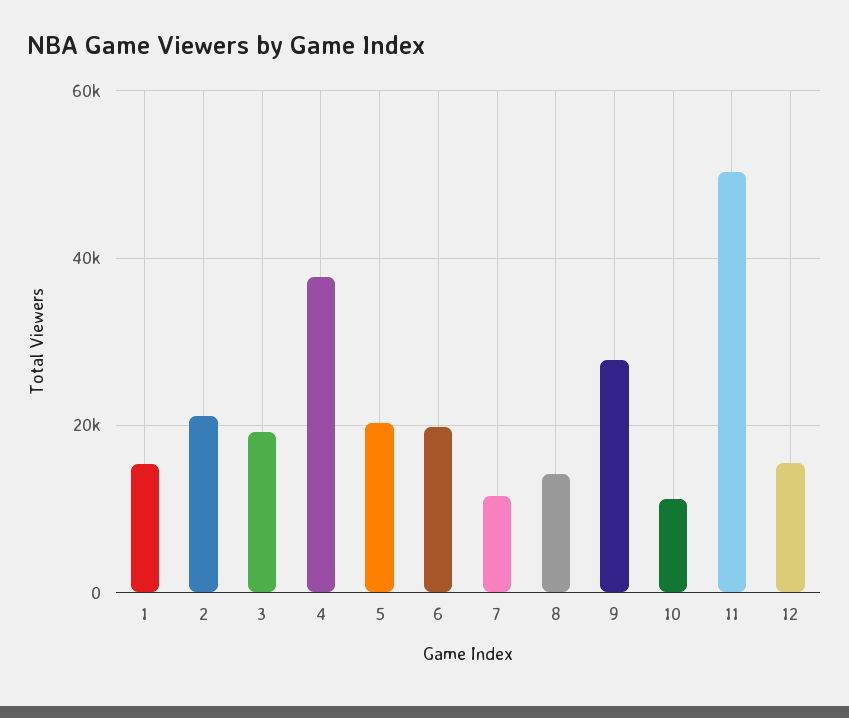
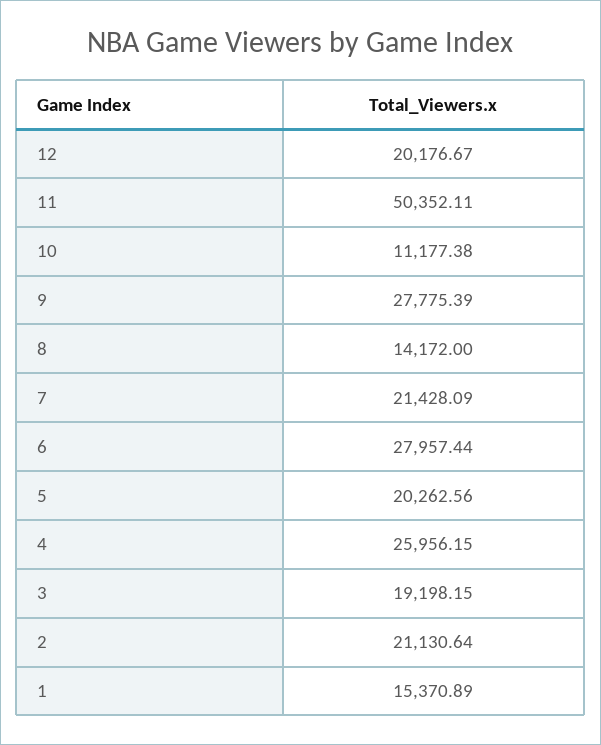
  {
    "1": 15370.89,
    "2": 21130.64,
    "3": 19198.15,
-   "4": 38000,
+   "4": 25956.15,
    "5": 20262.56,
-   "6": 20000,
+   "6": 27957.44,
-   "7": 12000,
+   "7": 21428.09,
    "8": 14172,
    "9": 27775.39,
    "10": 11177.38,
    "11": 50352.11,
-   "12": 16000
+   "12": 20176.67
  }

